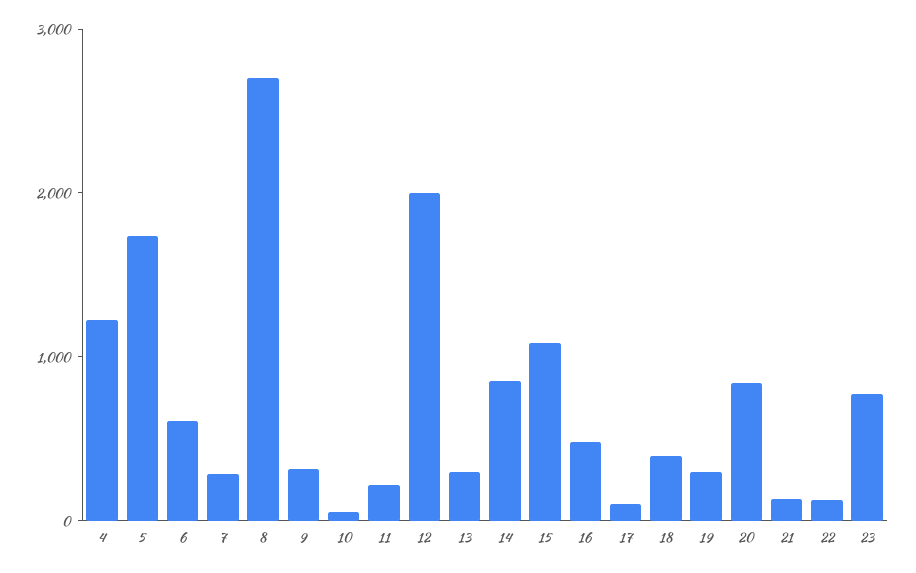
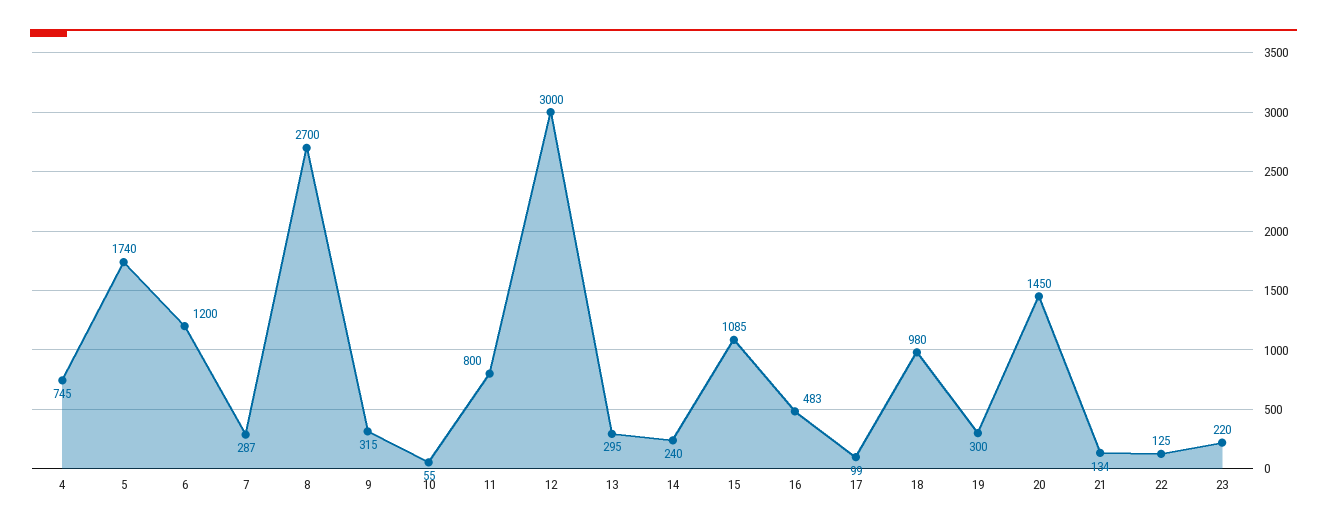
  {
-   "4": 1200,
+   "4": 745,
    "5": 1740,
-   "6": 600,
+   "6": 1200,
    "7": 287,
    "8": 2700,
    "9": 315,
    "10": 55,
-   "11": 200,
+   "11": 800,
-   "12": 2000,
+   "12": 3000,
    "13": 295,
-   "14": 800,
+   "14": 240,
    "15": 1085,
    "16": 483,
    "17": 99,
-   "18": 400,
+   "18": 980,
    "19": 300,
-   "20": 800,
+   "20": 1450,
    "21": 134,
    "22": 125,
-   "23": 800
+   "23": 220
  }

